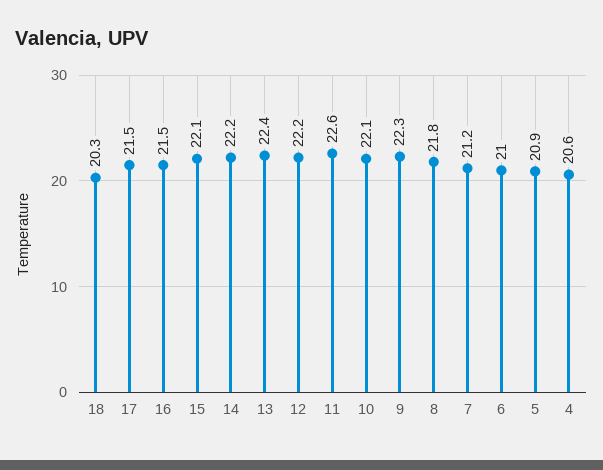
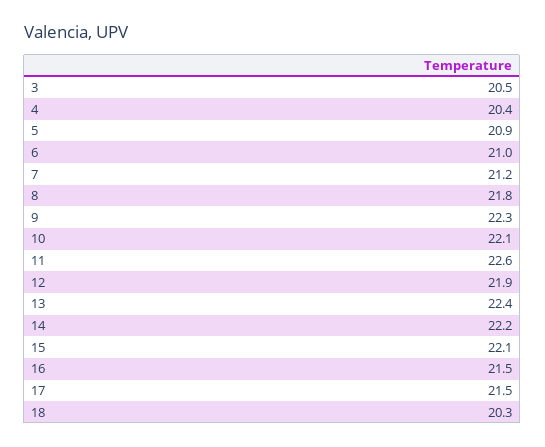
  {
    "18": 20.3,
    "17": 21.5,
    "16": 21.5,
    "15": 22.1,
    "14": 22.2,
    "13": 22.4,
-   "12": 22.2,
+   "12": 21.9,
    "11": 22.6,
    "10": 22.1,
    "9": 22.3,
    "8": 21.8,
    "7": 21.2,
    "6": 21,
    "5": 20.9,
-   "4": 20.6
+   "4": 20.4,
+   "3": 20.5
  }

